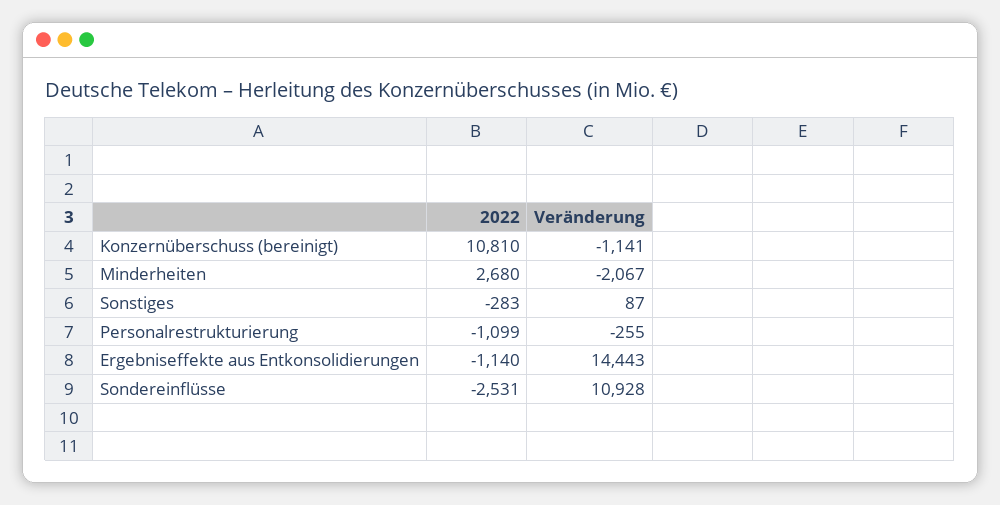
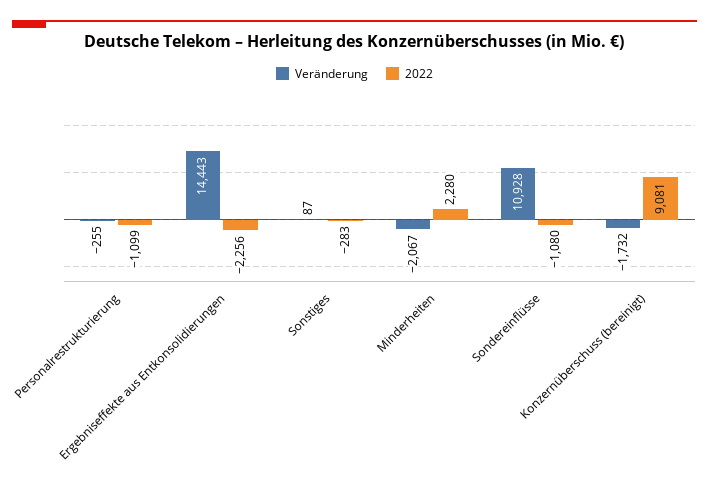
  {
    "2022": {
-     "Konzernüberschuss (bereinigt)": 10810,
+     "Konzernüberschuss (bereinigt)": 9081,
-     "Minderheiten": 2680,
+     "Minderheiten": 2280,
      "Sonstiges": -283,
      "Personalrestrukturierung": -1099,
-     "Ergebniseffekte aus Entkonsolidierungen": -1140,
+     "Ergebniseffekte aus Entkonsolidierungen": -2256,
-     "Sondereinflüsse": -2531
+     "Sondereinflüsse": -1080
    },
    "Veränderung": {
-     "Konzernüberschuss (bereinigt)": -1141,
+     "Konzernüberschuss (bereinigt)": -1732,
      "Minderheiten": -2067,
      "Sonstiges": 87,
      "Personalrestrukturierung": -255,
      "Ergebniseffekte aus Entkonsolidierungen": 14443,
      "Sondereinflüsse": 10928
    }
  }

